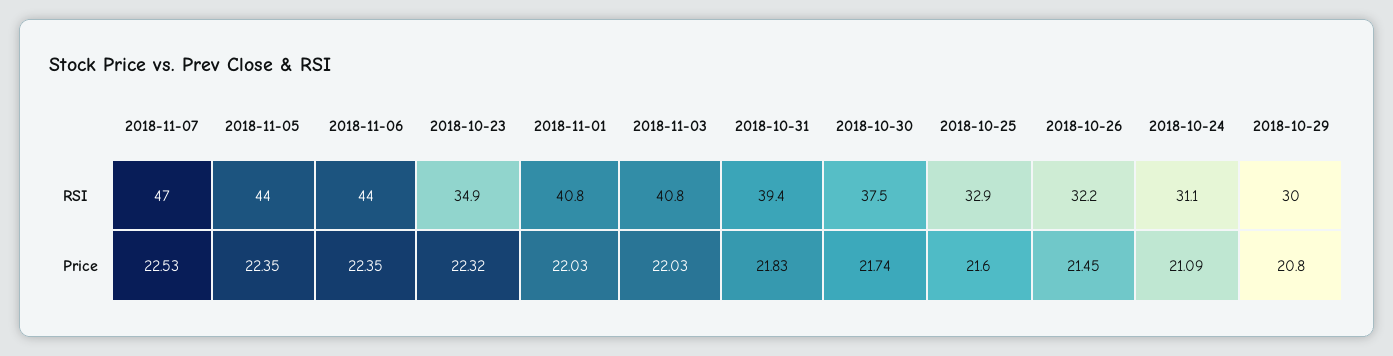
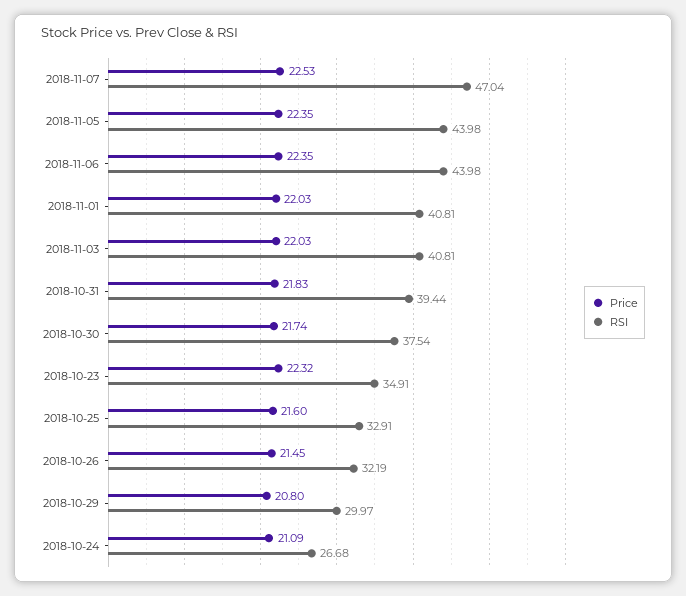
  {
    "RSI": {
      "2018-11-07": 47.04,
      "2018-11-05": 43.98,
      "2018-11-06": 43.98,
      "2018-10-23": 34.91,
      "2018-11-01": 40.81,
      "2018-11-03": 40.81,
      "2018-10-31": 39.44,
      "2018-10-30": 37.54,
      "2018-10-25": 32.91,
      "2018-10-26": 32.19,
-     "2018-10-24": 31.1,
+     "2018-10-24": 26.68,
      "2018-10-29": 29.97
    },
    "Price": {
      "2018-11-07": 22.53,
      "2018-11-05": 22.35,
      "2018-11-06": 22.35,
      "2018-10-23": 22.32,
      "2018-11-01": 22.03,
      "2018-11-03": 22.03,
      "2018-10-31": 21.83,
      "2018-10-30": 21.74,
      "2018-10-25": 21.6,
      "2018-10-26": 21.45,
      "2018-10-24": 21.09,
      "2018-10-29": 20.8
    }
  }

